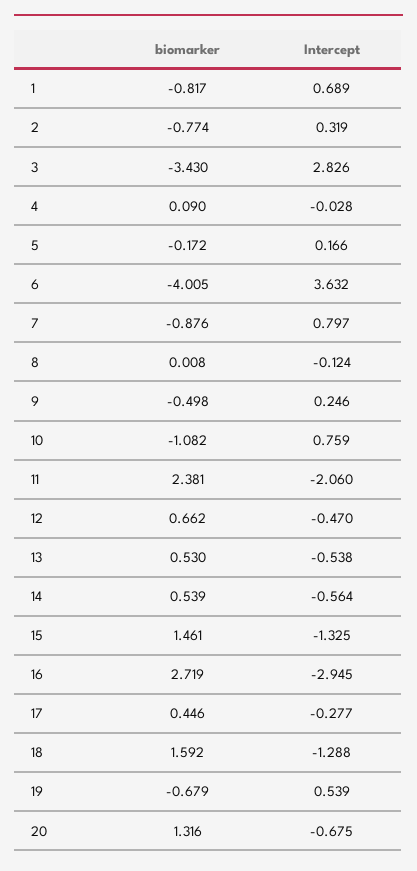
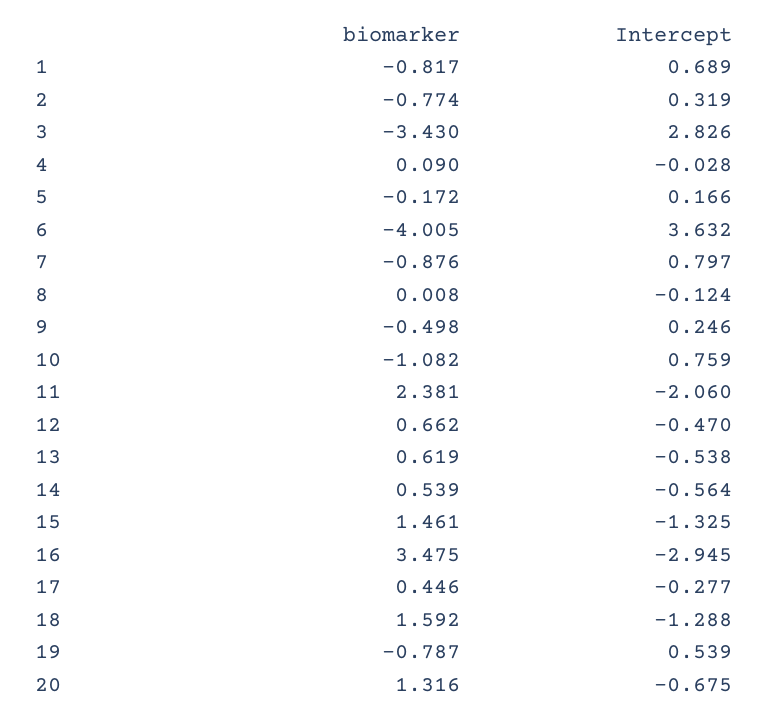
  {
    "biomarker": {
      "1": -0.817,
      "2": -0.774,
      "3": -3.43,
      "4": 0.09,
      "5": -0.172,
      "6": -4.005,
      "7": -0.876,
      "8": 0.008,
      "9": -0.498,
      "10": -1.082,
      "11": 2.381,
      "12": 0.662,
-     "13": 0.53,
+     "13": 0.619,
      "14": 0.539,
      "15": 1.461,
-     "16": 2.719,
+     "16": 3.475,
      "17": 0.446,
      "18": 1.592,
-     "19": -0.679,
+     "19": -0.787,
      "20": 1.316
    },
    "Intercept": {
      "1": 0.689,
      "2": 0.319,
      "3": 2.826,
      "4": -0.028,
      "5": 0.166,
      "6": 3.632,
      "7": 0.797,
      "8": -0.124,
      "9": 0.246,
      "10": 0.759,
      "11": -2.06,
      "12": -0.47,
      "13": -0.538,
      "14": -0.564,
      "15": -1.325,
      "16": -2.945,
      "17": -0.277,
      "18": -1.288,
      "19": 0.539,
      "20": -0.675
    }
  }

